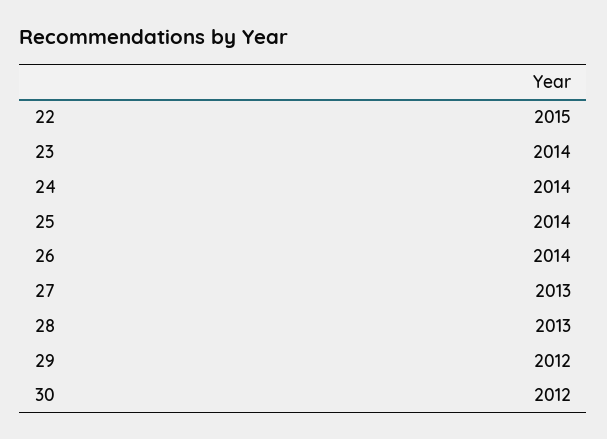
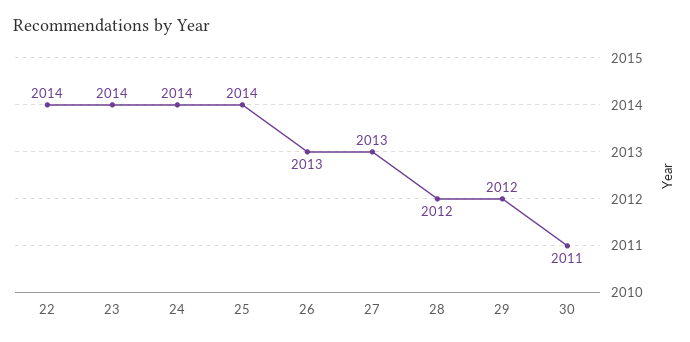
  {
-   "22": 2015,
+   "22": 2014,
    "23": 2014,
    "24": 2014,
    "25": 2014,
-   "26": 2014,
+   "26": 2013,
    "27": 2013,
-   "28": 2013,
+   "28": 2012,
    "29": 2012,
-   "30": 2012
+   "30": 2011
  }

